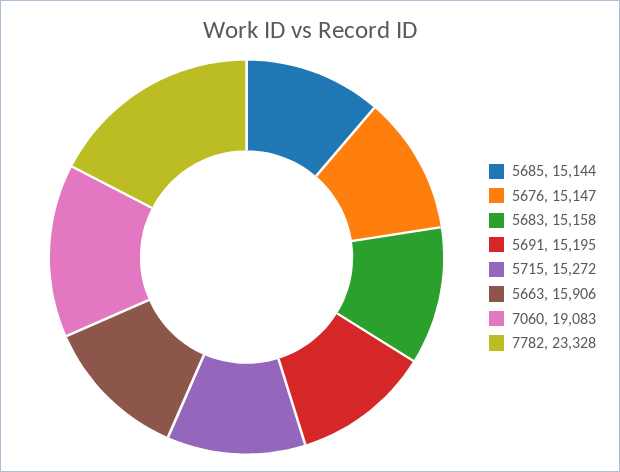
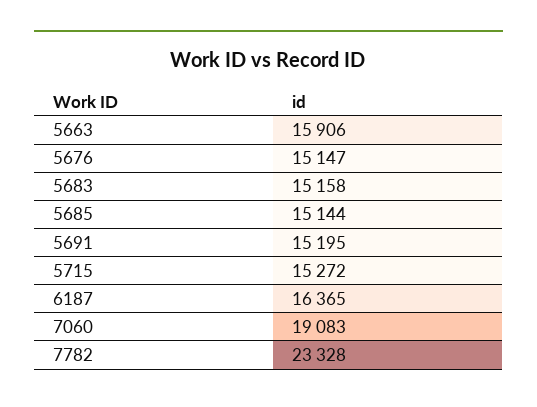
  {
    "5685": 15144,
    "5676": 15147,
    "5683": 15158,
    "5691": 15195,
    "5715": 15272,
    "5663": 15906,
    "7060": 19083,
-   "7782": 23328
+   "7782": 23328,
+   "6187": 16365
  }

